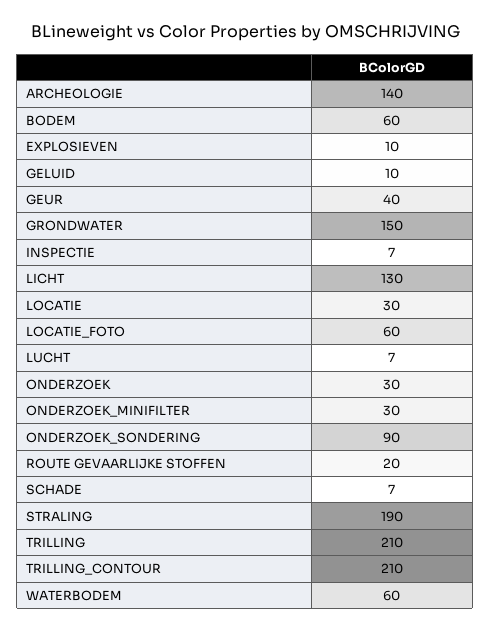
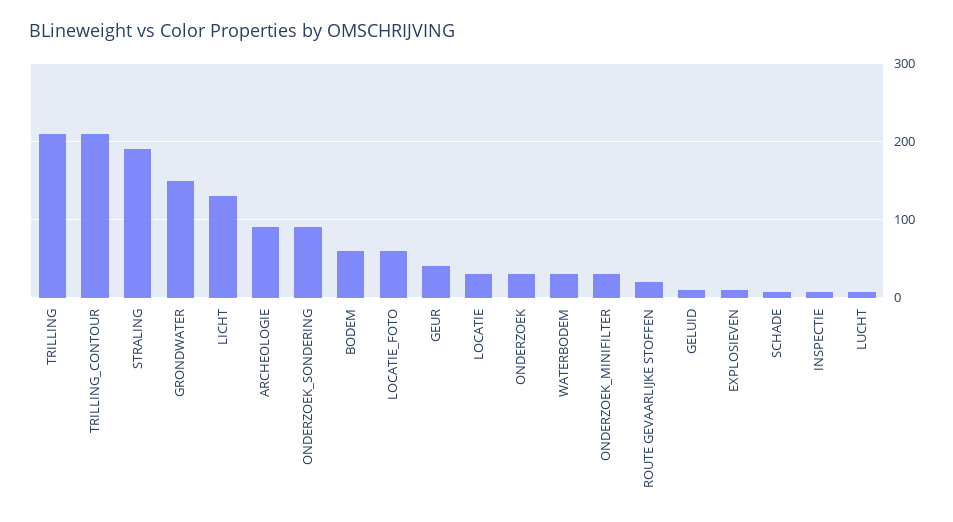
  {
-   "ARCHEOLOGIE": 140,
+   "ARCHEOLOGIE": 90,
    "BODEM": 60,
    "EXPLOSIEVEN": 10,
    "GELUID": 10,
    "GEUR": 40,
    "GRONDWATER": 150,
    "INSPECTIE": 7,
    "LICHT": 130,
    "LOCATIE": 30,
    "LOCATIE_FOTO": 60,
    "LUCHT": 7,
    "ONDERZOEK": 30,
    "ONDERZOEK_MINIFILTER": 30,
    "ONDERZOEK_SONDERING": 90,
    "ROUTE GEVAARLIJKE STOFFEN": 20,
    "SCHADE": 7,
    "STRALING": 190,
    "TRILLING": 210,
    "TRILLING_CONTOUR": 210,
-   "WATERBODEM": 60
+   "WATERBODEM": 30
  }

